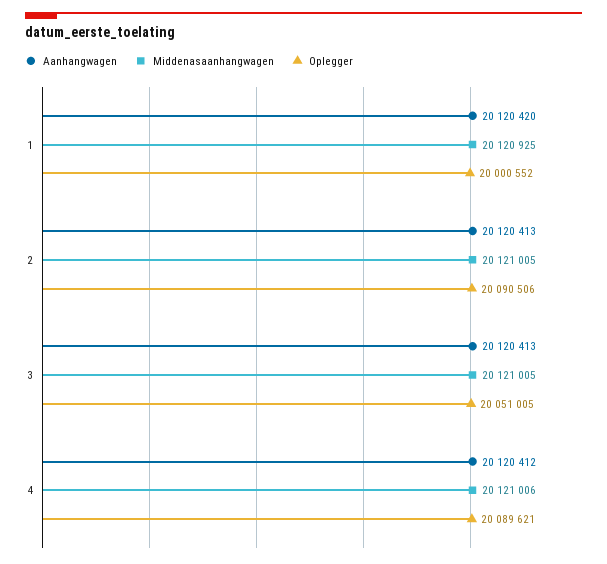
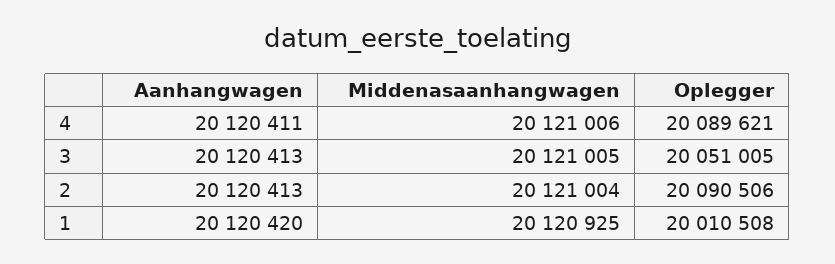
  {
    "Aanhangwagen": {
      "1": 20120420,
      "2": 20120413,
      "3": 20120413,
-     "4": 20120412
+     "4": 20120411
    },
    "Middenasaanhangwagen": {
      "1": 20120925,
-     "2": 20121005,
+     "2": 20121004,
      "3": 20121005,
      "4": 20121006
    },
    "Oplegger": {
-     "1": 20000552,
+     "1": 20010508,
      "2": 20090506,
      "3": 20051005,
      "4": 20089621
    }
  }

